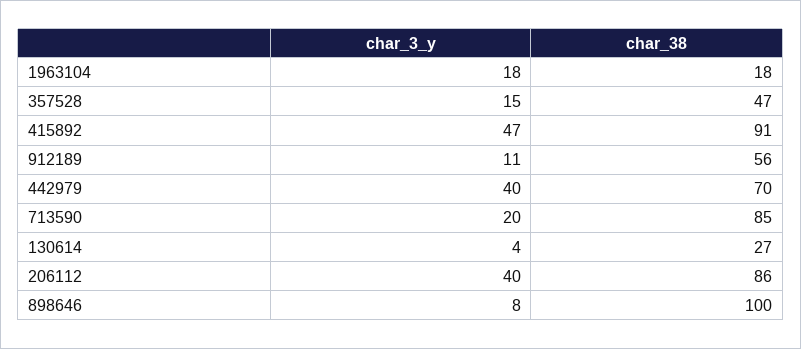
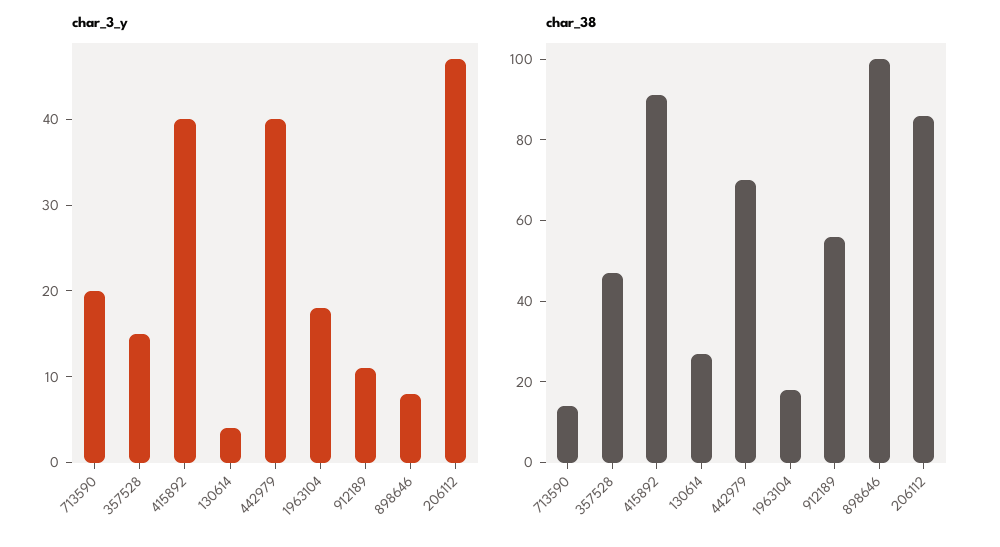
  {
    "char_3_y": {
      "1963104": 18,
      "357528": 15,
-     "415892": 47,
+     "415892": 40,
      "912189": 11,
      "442979": 40,
      "713590": 20,
      "130614": 4,
-     "206112": 40,
+     "206112": 47,
      "898646": 8
    },
    "char_38": {
      "1963104": 18,
      "357528": 47,
      "415892": 91,
      "912189": 56,
      "442979": 70,
-     "713590": 85,
+     "713590": 15,
      "130614": 27,
      "206112": 86,
      "898646": 100
    }
  }

